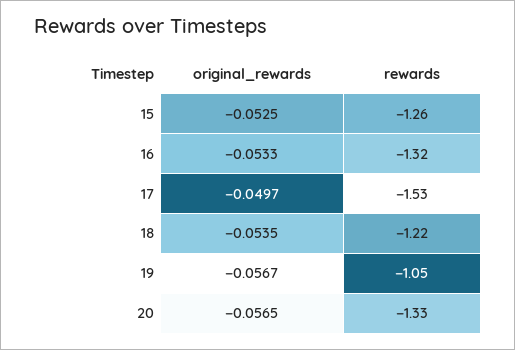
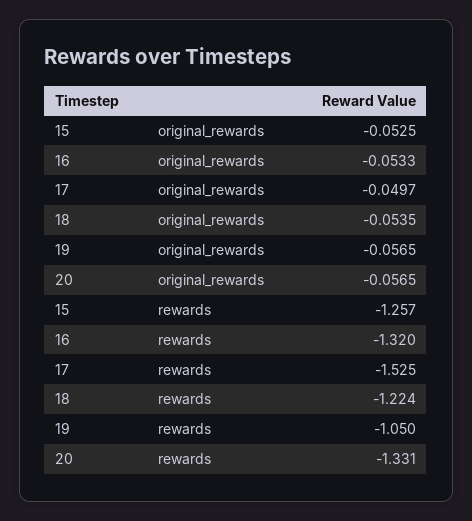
  {
    "original_rewards": {
      "15": -0.0525,
      "16": -0.0533,
      "17": -0.0497,
      "18": -0.0535,
-     "19": -0.0567,
+     "19": -0.0565,
      "20": -0.0565
    },
    "rewards": {
      "15": -1.257,
      "16": -1.32,
      "17": -1.525,
      "18": -1.224,
      "19": -1.05,
      "20": -1.331
    }
  }

